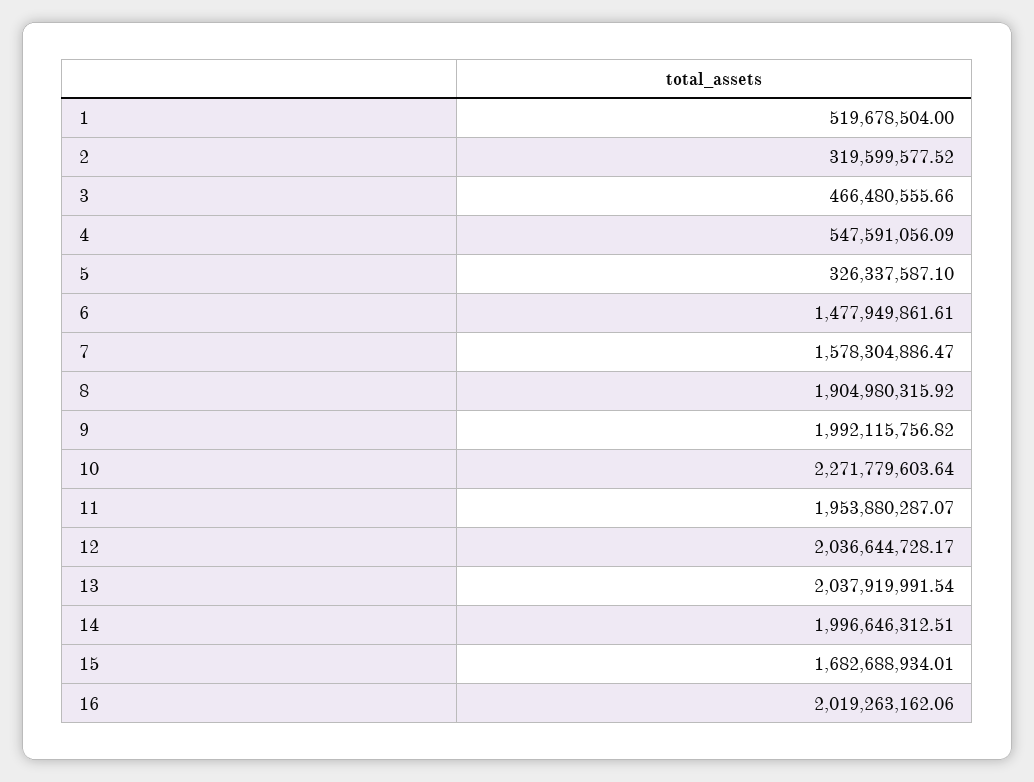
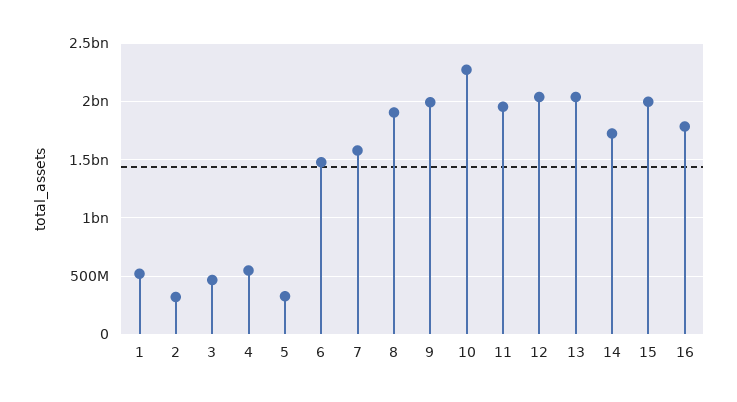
  {
    "1": 519678504,
    "2": 319599577.52,
    "3": 466480555.66,
    "4": 547591056.09,
    "5": 326337587.1,
    "6": 1477949861.61,
    "7": 1578304886.47,
    "8": 1904980315.92,
    "9": 1992115756.82,
    "10": 2271779603.64,
    "11": 1953880287.07,
    "12": 2036644728.17,
    "13": 2037919991.54,
-   "14": 1996646312.51,
+   "14": 1700000000,
-   "15": 1682688934.01,
+   "15": 2000000000,
-   "16": 2019263162.06
+   "16": 1800000000
  }

